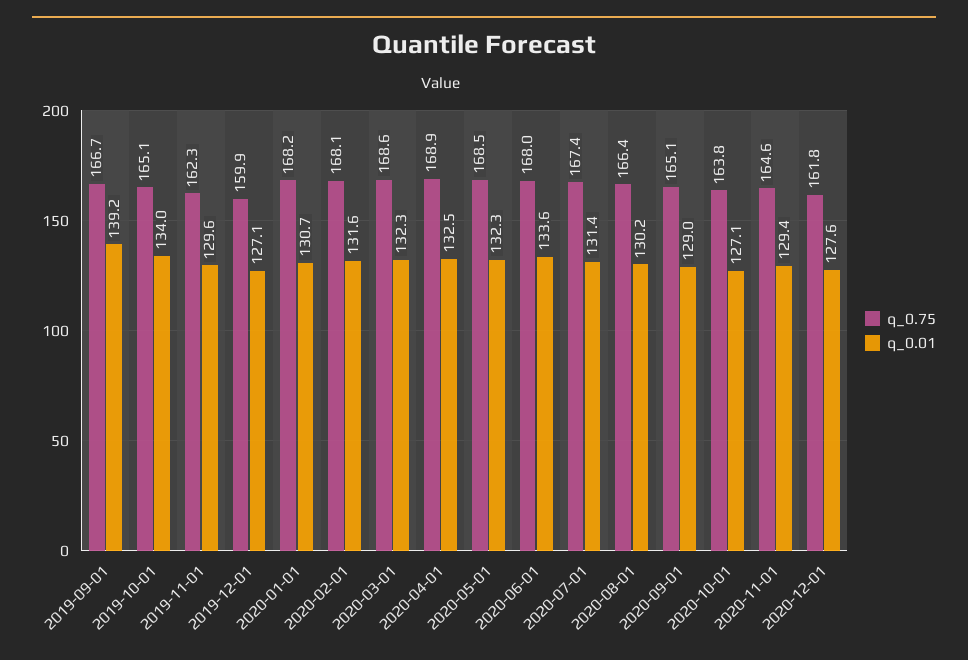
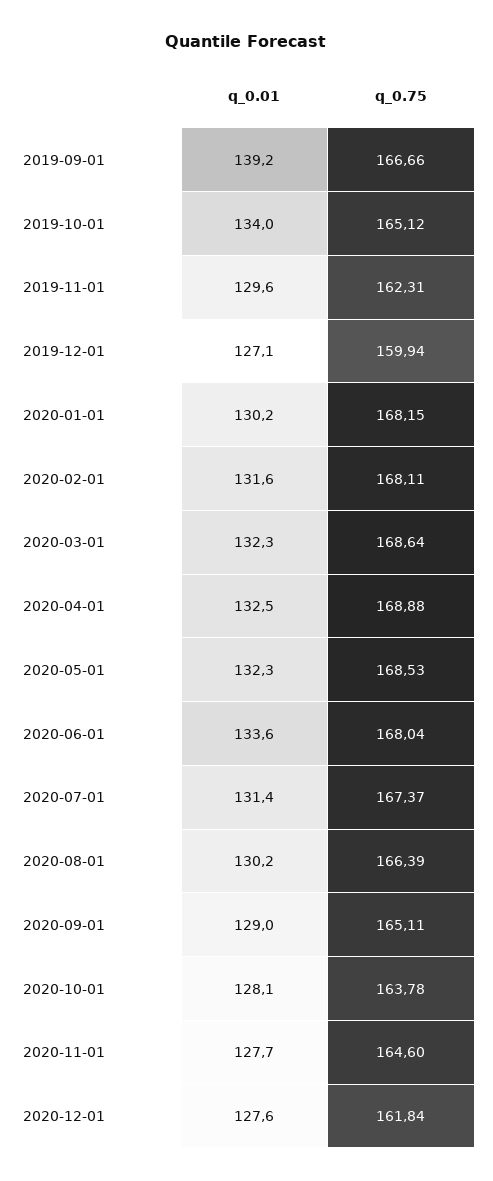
  {
    "q_0.75": {
      "2019-09-01": 166.66,
      "2019-10-01": 165.12,
      "2019-11-01": 162.31,
      "2019-12-01": 159.94,
      "2020-01-01": 168.15,
      "2020-02-01": 168.11,
      "2020-03-01": 168.64,
      "2020-04-01": 168.88,
      "2020-05-01": 168.53,
      "2020-06-01": 168.04,
      "2020-07-01": 167.37,
      "2020-08-01": 166.39,
      "2020-09-01": 165.11,
      "2020-10-01": 163.78,
      "2020-11-01": 164.6,
      "2020-12-01": 161.84
    },
    "q_0.01": {
      "2019-09-01": 139.2,
      "2019-10-01": 134,
      "2019-11-01": 129.6,
      "2019-12-01": 127.1,
-     "2020-01-01": 130.7,
+     "2020-01-01": 130.2,
      "2020-02-01": 131.6,
      "2020-03-01": 132.3,
      "2020-04-01": 132.5,
      "2020-05-01": 132.3,
      "2020-06-01": 133.6,
      "2020-07-01": 131.4,
      "2020-08-01": 130.2,
      "2020-09-01": 129,
-     "2020-10-01": 127.1,
+     "2020-10-01": 128.1,
-     "2020-11-01": 129.4,
+     "2020-11-01": 127.7,
      "2020-12-01": 127.6
    }
  }

